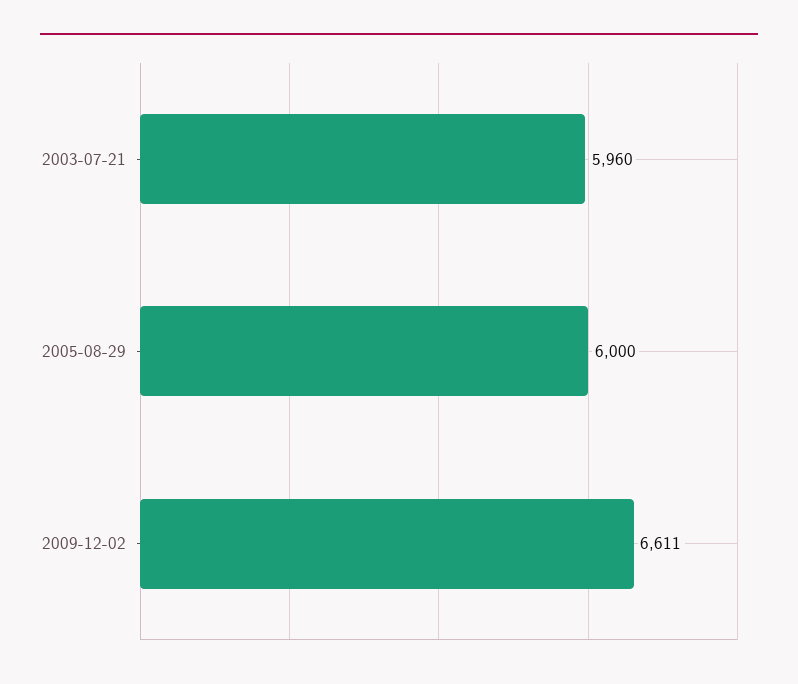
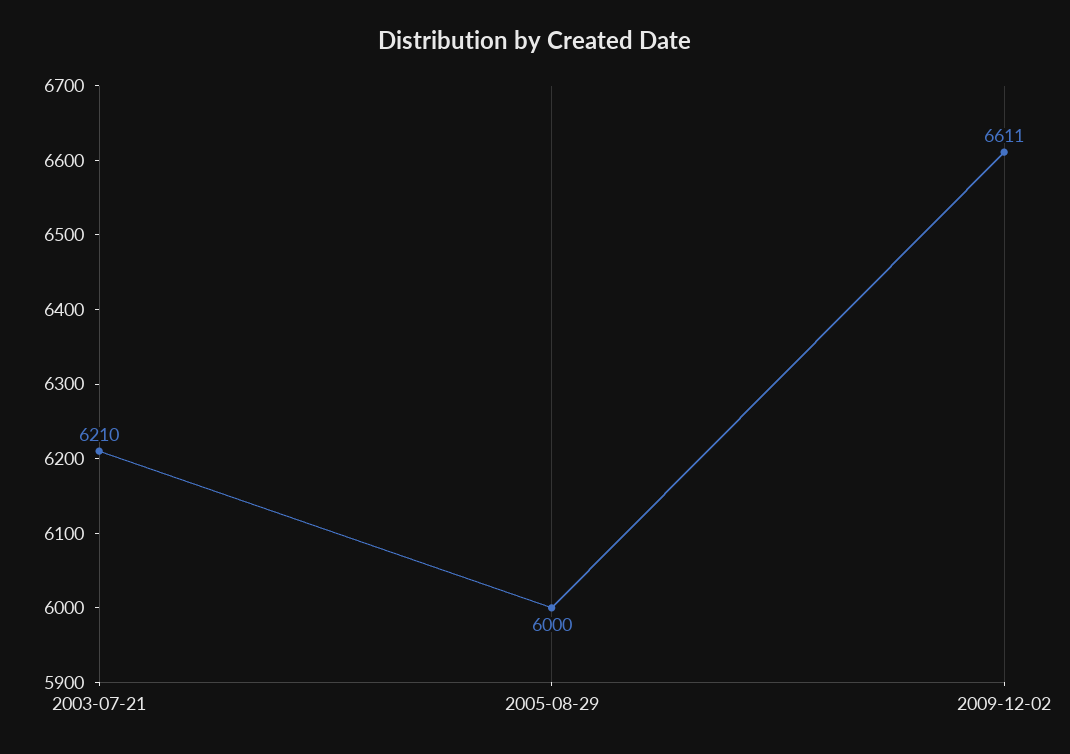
  {
-   "2003-07-21": 5960,
+   "2003-07-21": 6210,
    "2005-08-29": 6000,
    "2009-12-02": 6611
  }

